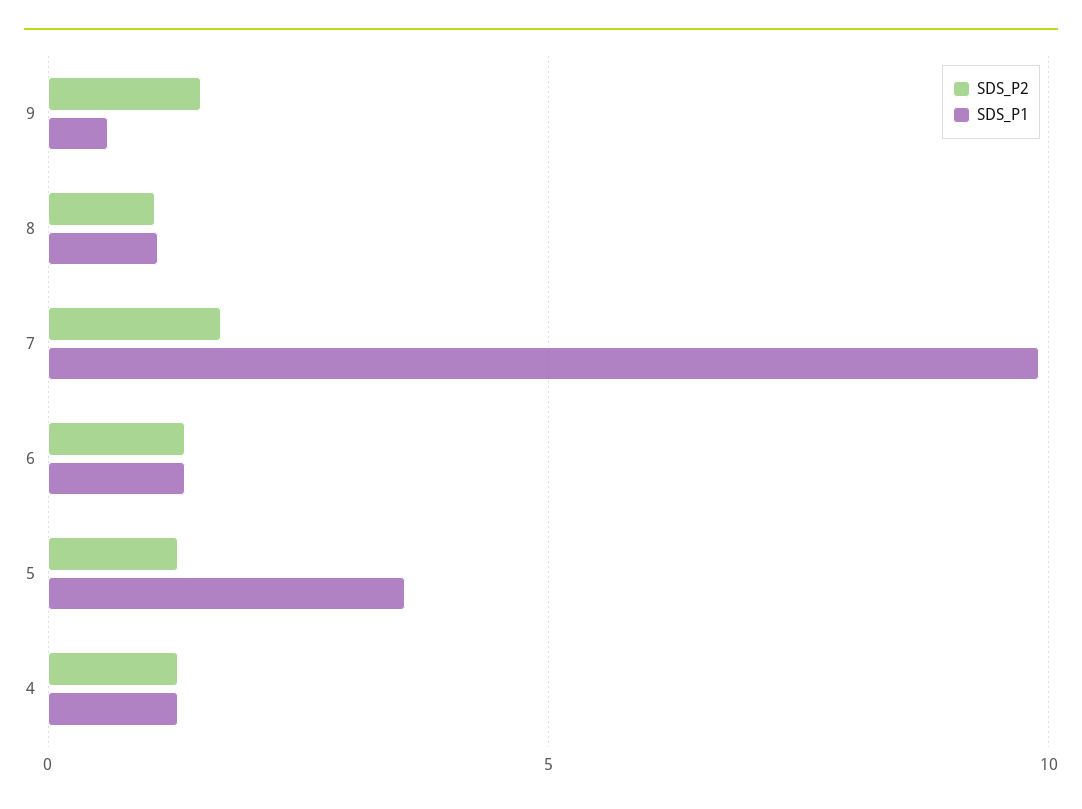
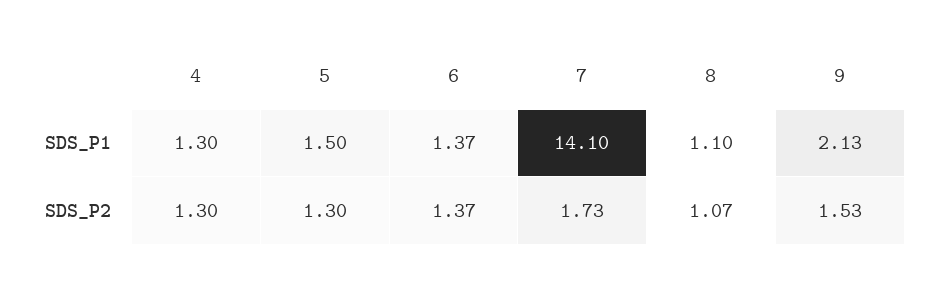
  {
    "SDS_P2": {
      "9": 1.53,
      "8": 1.07,
      "7": 1.73,
      "6": 1.37,
      "5": 1.3,
      "4": 1.3
    },
    "SDS_P1": {
-     "9": 0.5,
+     "9": 2.13,
      "8": 1.1,
-     "7": 10,
+     "7": 14.1,
      "6": 1.37,
-     "5": 3.5,
+     "5": 1.5,
      "4": 1.3
    }
  }

